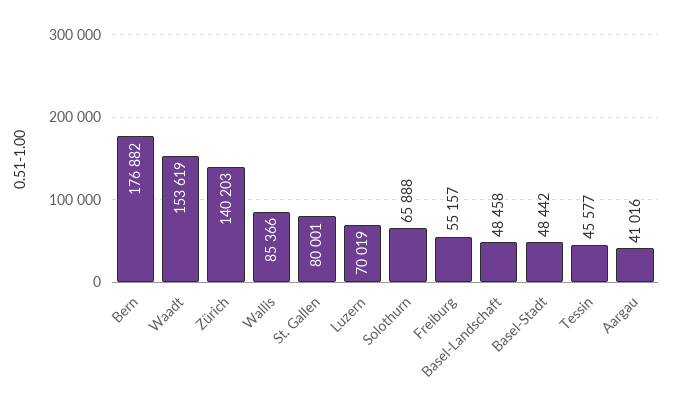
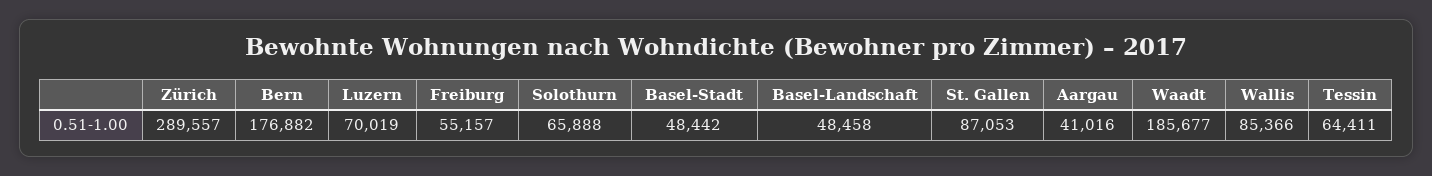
  {
    "Bern": 176882,
-   "Waadt": 153619,
+   "Waadt": 185677,
-   "Zürich": 140203,
+   "Zürich": 289557,
    "Wallis": 85366,
-   "St. Gallen": 80001,
+   "St. Gallen": 87053,
    "Luzern": 70019,
    "Solothurn": 65888,
    "Freiburg": 55157,
    "Basel-Landschaft": 48458,
    "Basel-Stadt": 48442,
-   "Tessin": 45577,
+   "Tessin": 64411,
    "Aargau": 41016
  }

